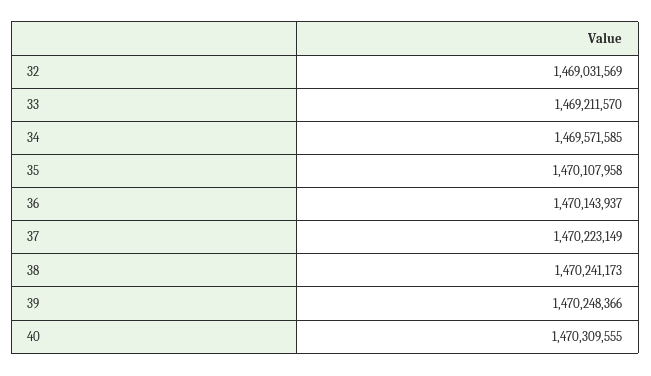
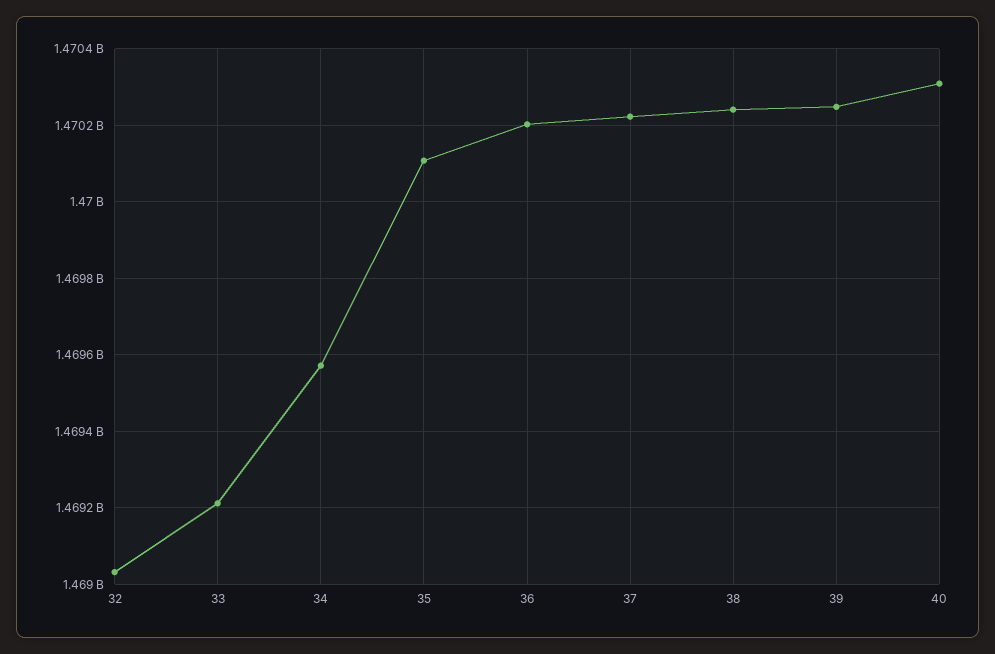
  {
    "32": 1469031569,
    "33": 1469211570,
    "34": 1469571585,
    "35": 1470107958,
-   "36": 1470143937,
+   "36": 1470200000,
    "37": 1470223149,
    "38": 1470241173,
    "39": 1470248366,
    "40": 1470309555
  }

